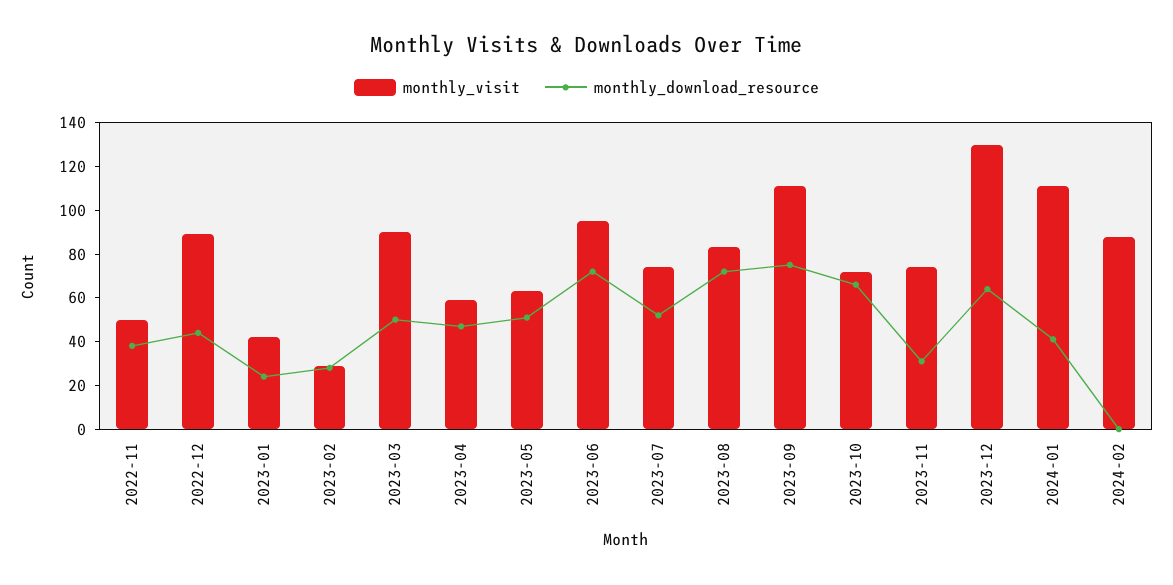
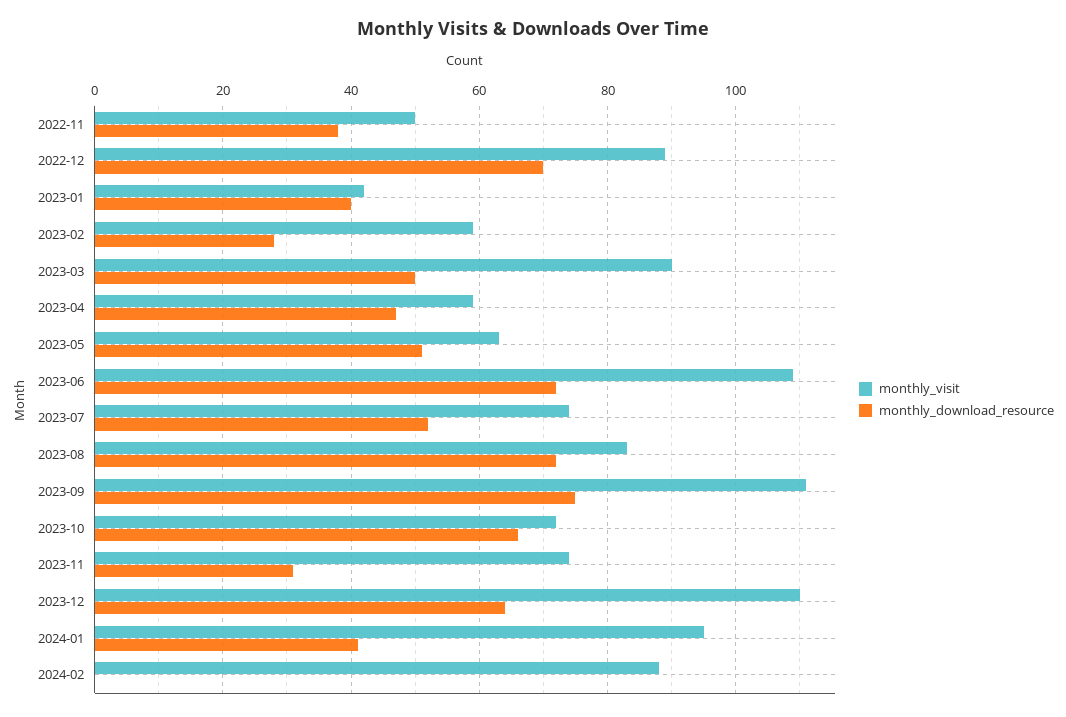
  {
    "monthly_visit": {
      "2022-11": 50,
      "2022-12": 90,
      "2023-01": 40,
-     "2023-02": 30,
+     "2023-02": 60,
      "2023-03": 90,
      "2023-04": 60,
      "2023-05": 65,
-     "2023-06": 95,
+     "2023-06": 110,
      "2023-07": 75,
      "2023-08": 85,
      "2023-09": 110,
      "2023-10": 70,
      "2023-11": 75,
-     "2023-12": 130,
+     "2023-12": 110,
-     "2024-01": 110,
+     "2024-01": 95,
      "2024-02": 90
    },
    "monthly_download_resource": {
      "2022-11": 40,
-     "2022-12": 45,
+     "2022-12": 70,
-     "2023-01": 25,
+     "2023-01": 40,
      "2023-02": 30,
      "2023-03": 50,
      "2023-04": 45,
      "2023-05": 50,
      "2023-06": 70,
      "2023-07": 50,
      "2023-08": 70,
      "2023-09": 75,
      "2023-10": 65,
      "2023-11": 30,
      "2023-12": 65,
      "2024-01": 40,
      "2024-02": 0
    }
  }

